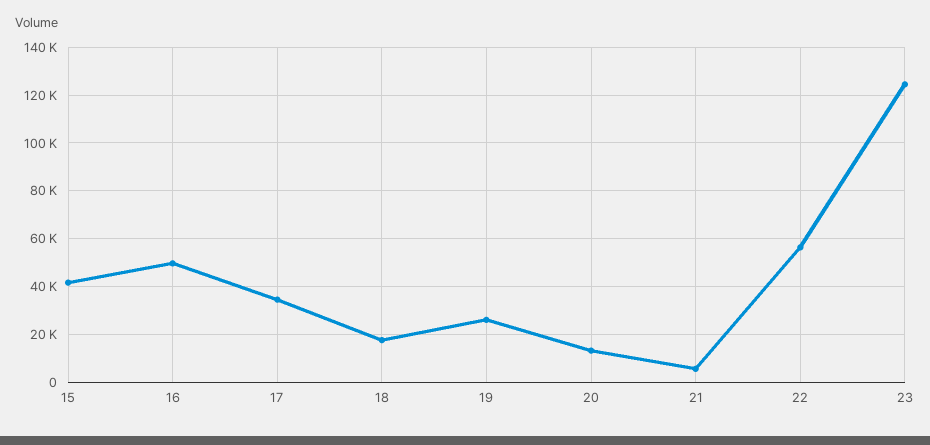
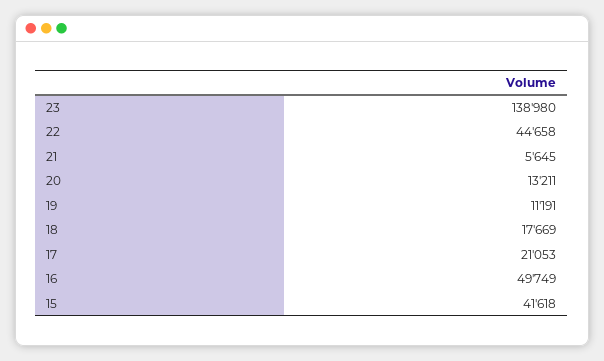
  {
    "15": 41618,
    "16": 49749,
-   "17": 35000,
+   "17": 21053,
    "18": 17669,
-   "19": 25000,
+   "19": 11191,
    "20": 13211,
    "21": 5645,
-   "22": 55000,
+   "22": 44658,
-   "23": 125000
+   "23": 138980
  }

